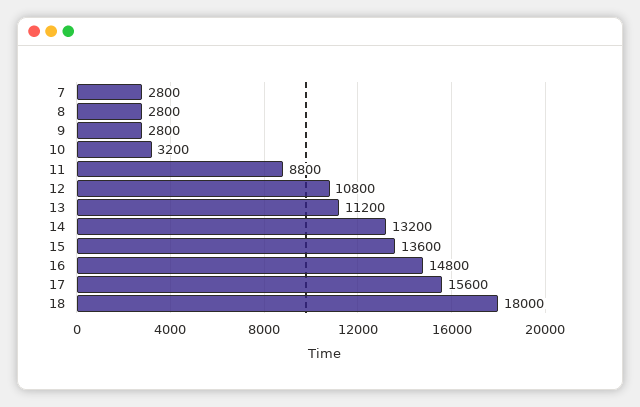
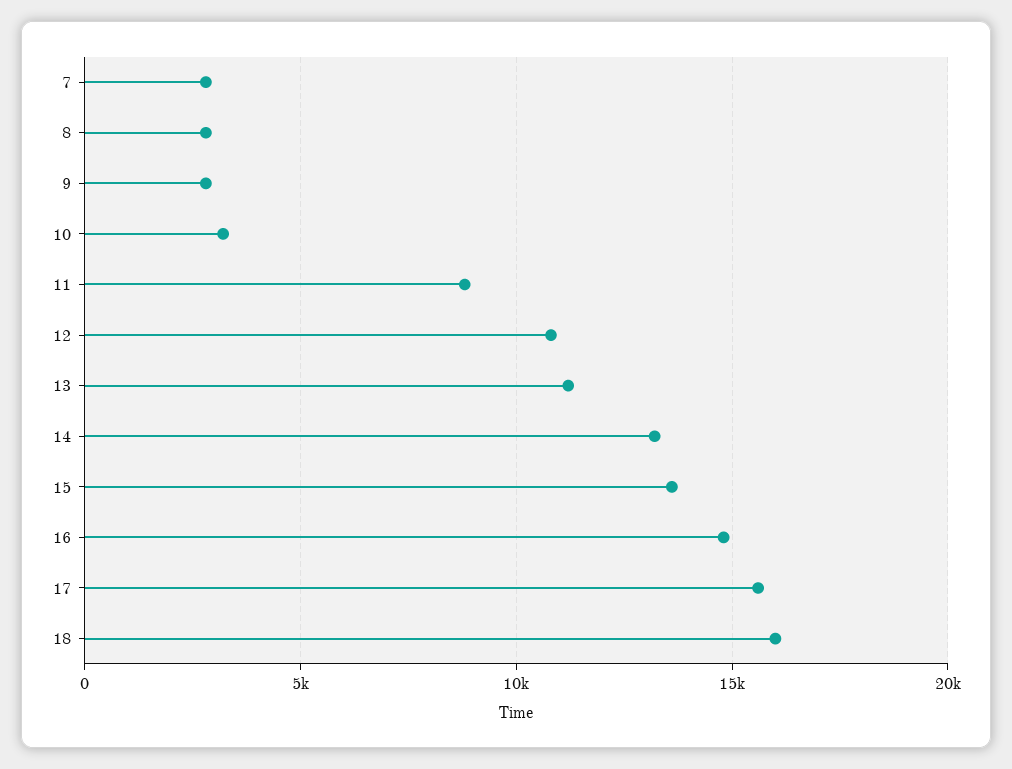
  {
    "7": 2800,
    "8": 2800,
    "9": 2800,
    "10": 3200,
    "11": 8800,
    "12": 10800,
    "13": 11200,
    "14": 13200,
    "15": 13600,
    "16": 14800,
    "17": 15600,
-   "18": 18000
+   "18": 16000
  }

